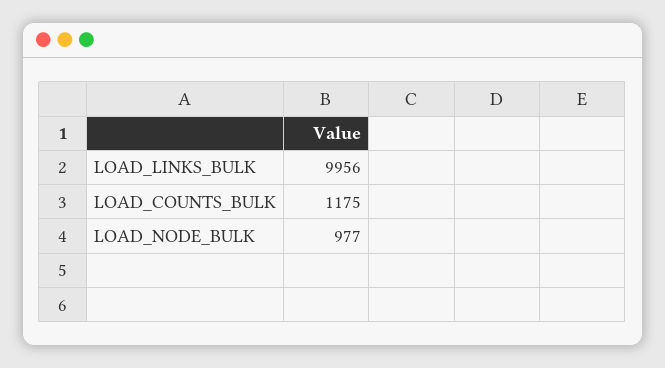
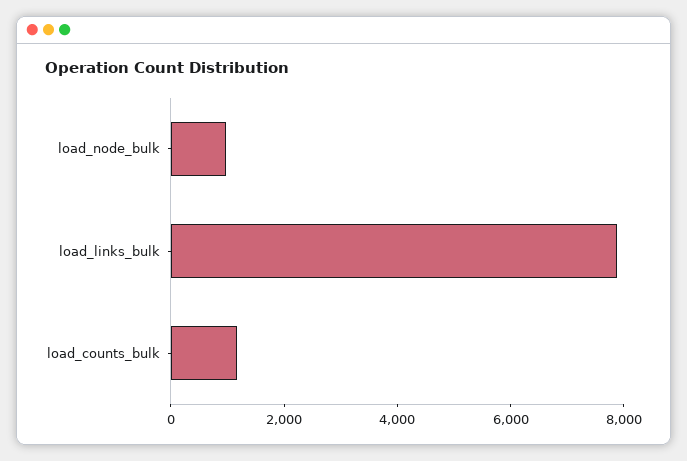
  {
-   "LOAD_LINKS_BULK": 9956,
+   "LOAD_LINKS_BULK": 8000,
    "LOAD_COUNTS_BULK": 1175,
    "LOAD_NODE_BULK": 977
  }

